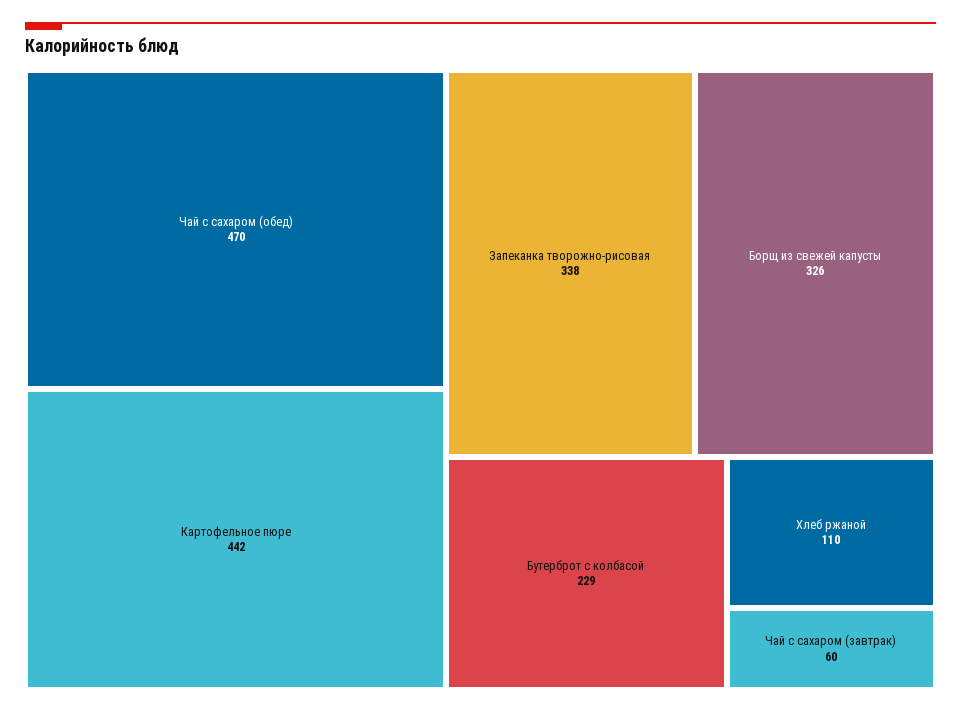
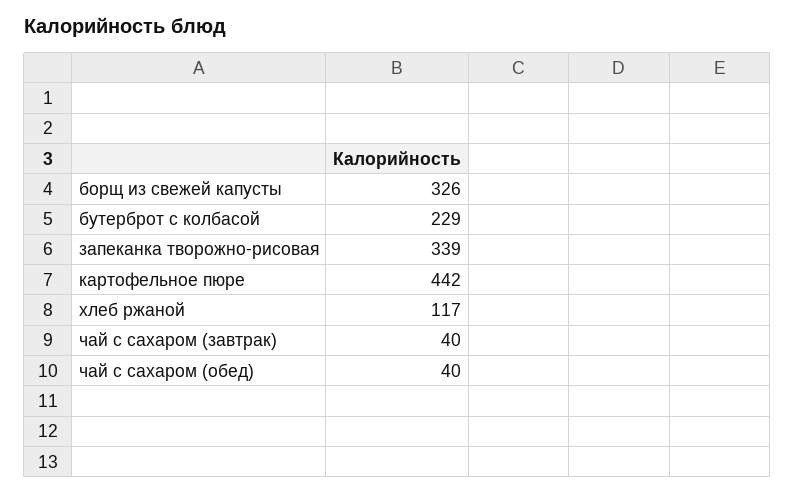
  {
-   "Чай с сахаром (обед)": 470,
+   "Чай с сахаром (обед)": 40,
    "Картофельное пюре": 442,
-   "Запеканка творожно-рисовая": 338,
+   "Запеканка творожно-рисовая": 339,
    "Борщ из свежей капусты": 326,
    "Бутерброт с колбасой": 229,
-   "Хлеб ржаной": 110,
+   "Хлеб ржаной": 117,
-   "Чай с сахаром (завтрак)": 60
+   "Чай с сахаром (завтрак)": 40
  }

